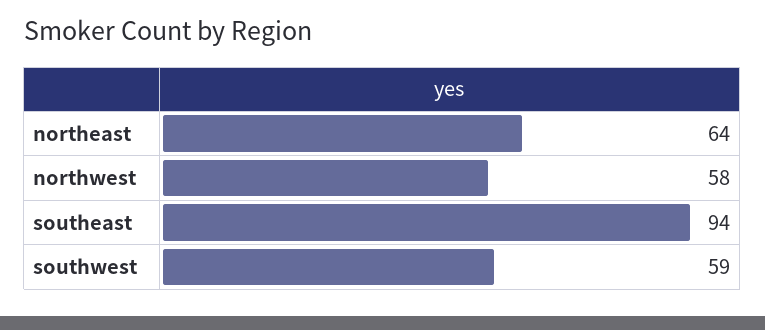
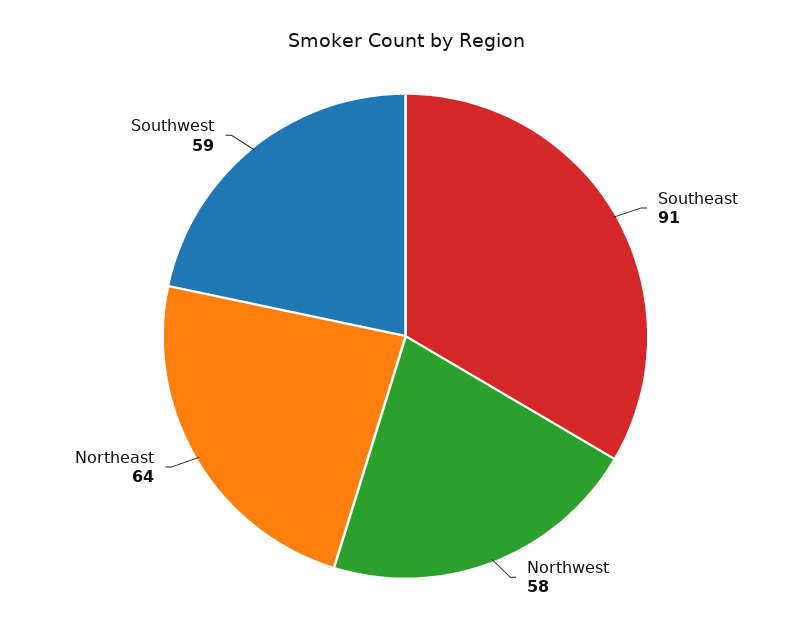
  {
    "northeast": 64,
    "northwest": 58,
-   "southeast": 94,
+   "southeast": 91,
    "southwest": 59
  }

